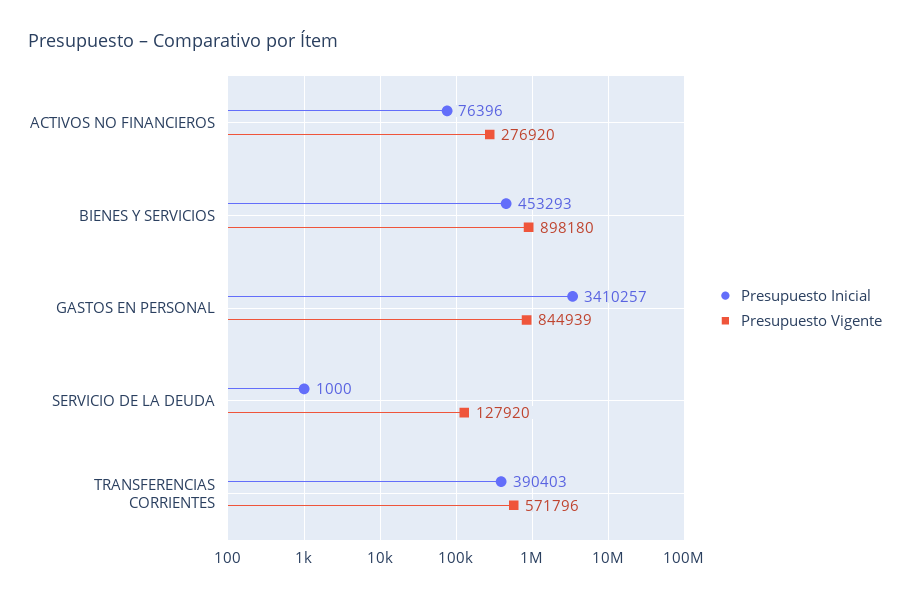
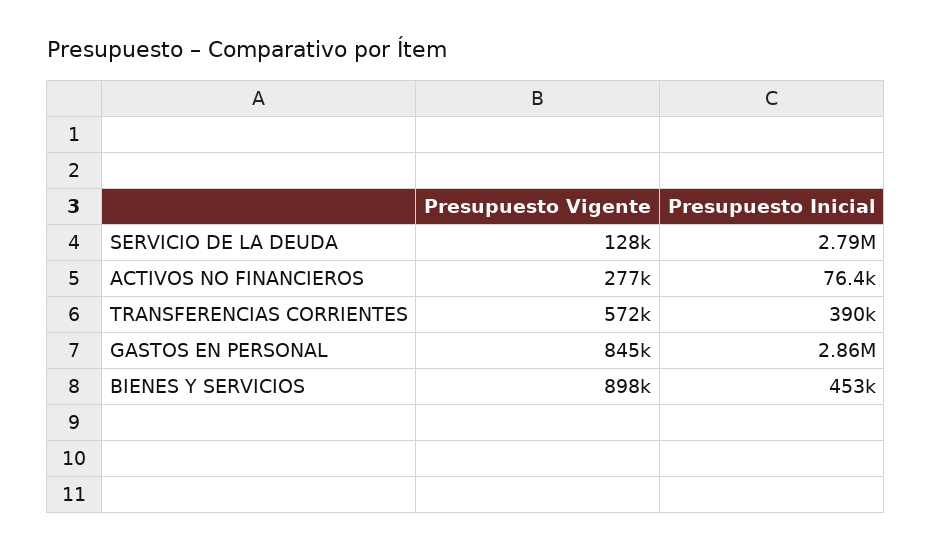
  {
    "Presupuesto Inicial": {
      "ACTIVOS NO FINANCIEROS": 76396,
      "BIENES Y SERVICIOS": 453293,
-     "GASTOS EN PERSONAL": 3410257,
+     "GASTOS EN PERSONAL": 2860000,
-     "SERVICIO DE LA DEUDA": 1000,
+     "SERVICIO DE LA DEUDA": 2790000,
      "TRANSFERENCIAS CORRIENTES": 390403
    },
    "Presupuesto Vigente": {
      "ACTIVOS NO FINANCIEROS": 276920,
      "BIENES Y SERVICIOS": 898180,
      "GASTOS EN PERSONAL": 844939,
      "SERVICIO DE LA DEUDA": 127920,
      "TRANSFERENCIAS CORRIENTES": 571796
    }
  }

